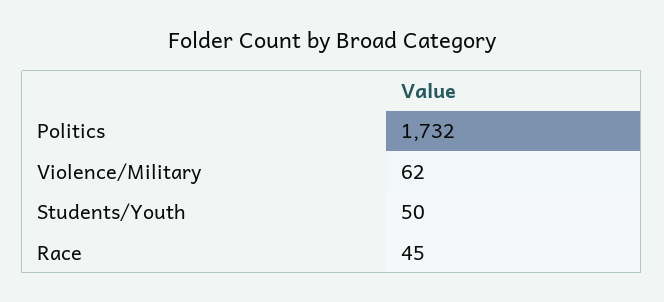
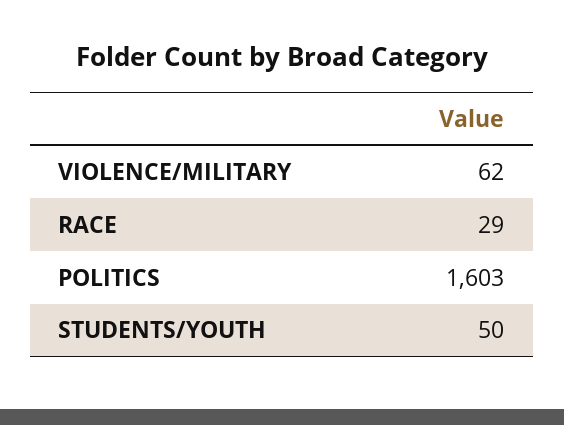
  {
-   "Politics": 1732,
+   "Politics": 1603,
    "Violence/Military": 62,
    "Students/Youth": 50,
-   "Race": 45
+   "Race": 29
  }

